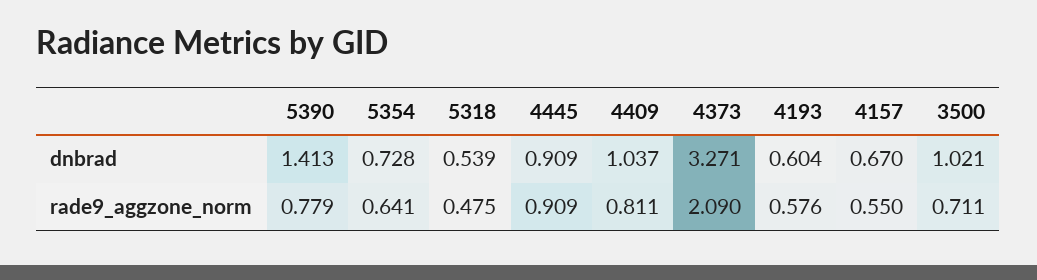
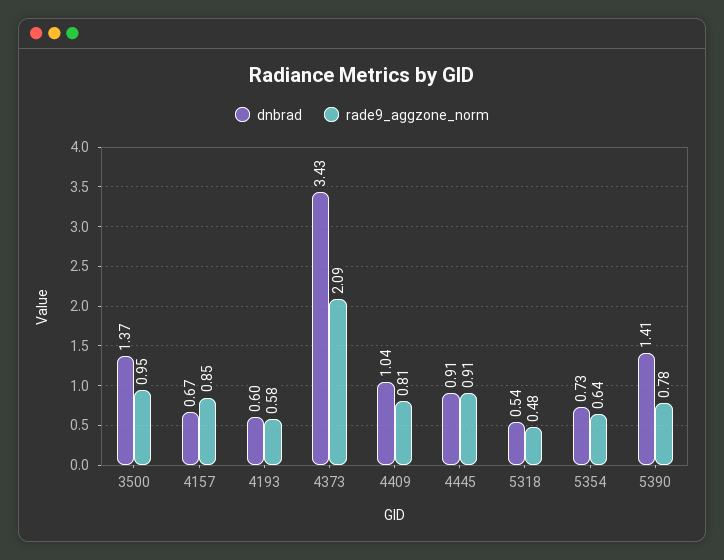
  {
    "dnbrad": {
      "5390": 1.413,
      "5354": 0.728,
      "5318": 0.539,
      "4445": 0.909,
      "4409": 1.037,
-     "4373": 3.271,
+     "4373": 3.43,
      "4193": 0.604,
      "4157": 0.67,
-     "3500": 1.021
+     "3500": 1.37
    },
    "rade9_aggzone_norm": {
      "5390": 0.779,
      "5354": 0.641,
      "5318": 0.475,
      "4445": 0.909,
      "4409": 0.811,
      "4373": 2.09,
      "4193": 0.576,
-     "4157": 0.55,
+     "4157": 0.85,
-     "3500": 0.711
+     "3500": 0.95
    }
  }

